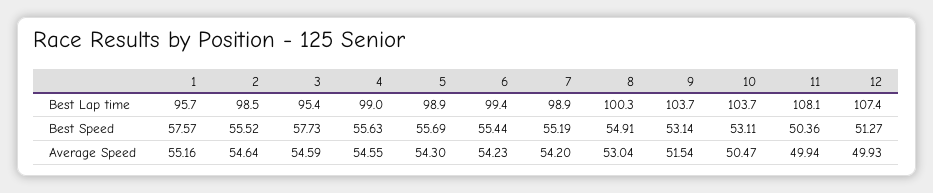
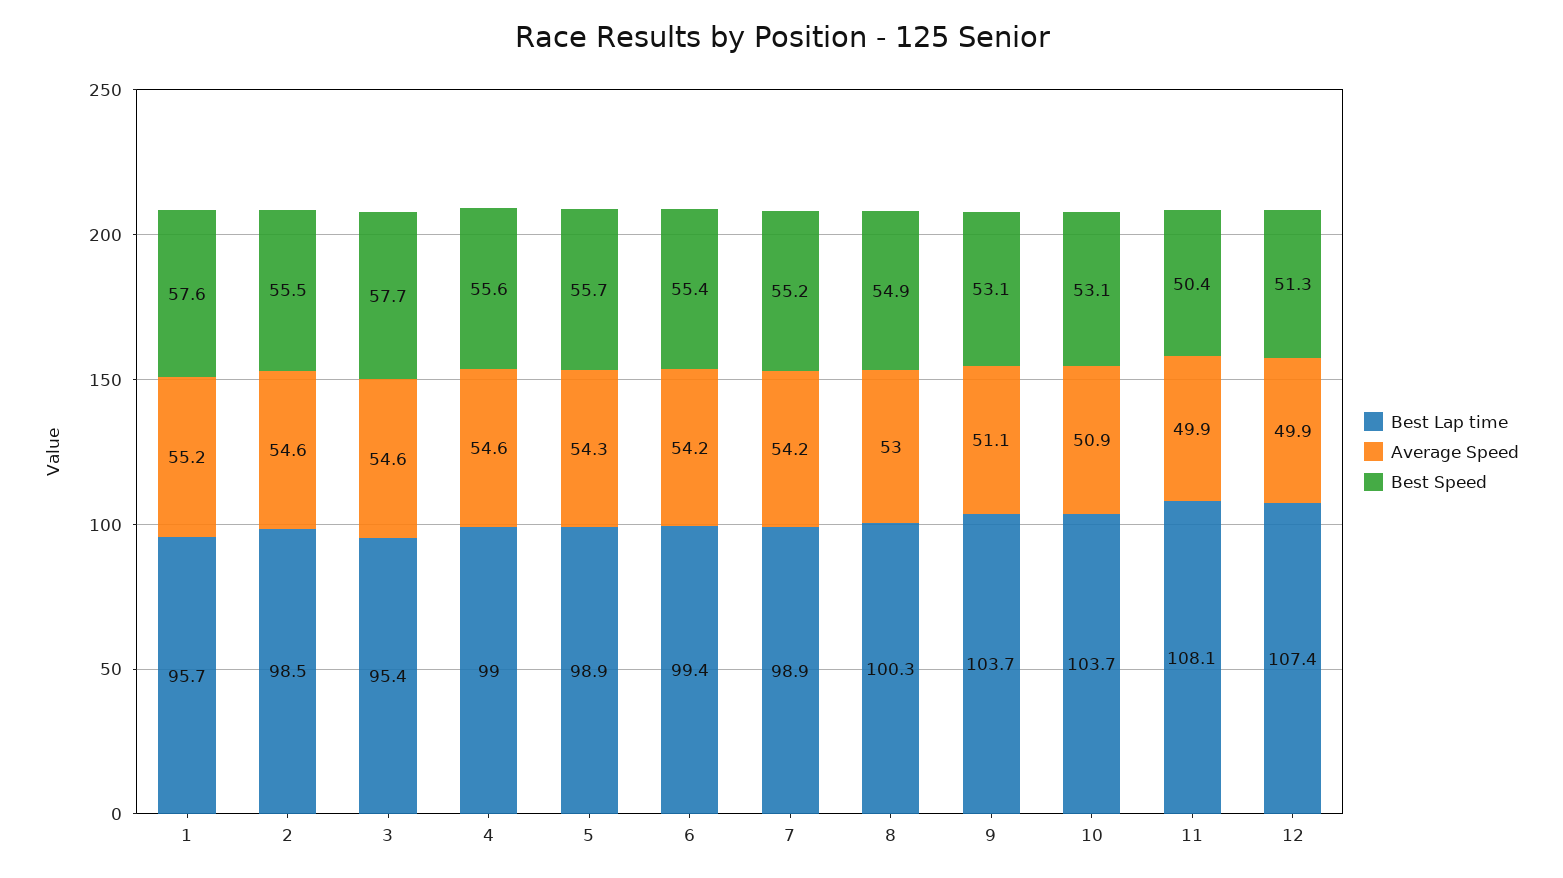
  {
    "Best Lap time": {
      "1": 95.7,
      "2": 98.5,
      "3": 95.4,
      "4": 99,
      "5": 98.9,
      "6": 99.4,
      "7": 98.9,
      "8": 100.3,
      "9": 103.7,
      "10": 103.7,
      "11": 108.1,
      "12": 107.4
    },
    "Best Speed": {
      "1": 57.57,
      "2": 55.52,
      "3": 57.73,
      "4": 55.63,
      "5": 55.69,
      "6": 55.44,
      "7": 55.19,
      "8": 54.91,
      "9": 53.14,
      "10": 53.11,
      "11": 50.36,
      "12": 51.27
    },
    "Average Speed": {
      "1": 55.16,
      "2": 54.64,
      "3": 54.59,
      "4": 54.55,
      "5": 54.3,
      "6": 54.23,
      "7": 54.2,
      "8": 53.04,
-     "9": 51.54,
+     "9": 51.1,
-     "10": 50.47,
+     "10": 50.9,
      "11": 49.94,
      "12": 49.93
    }
  }

